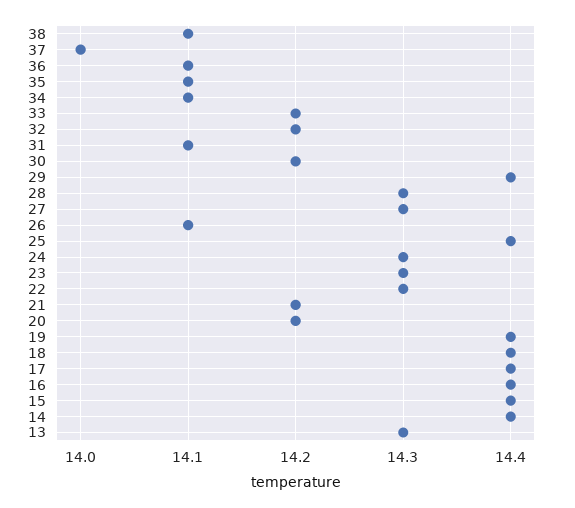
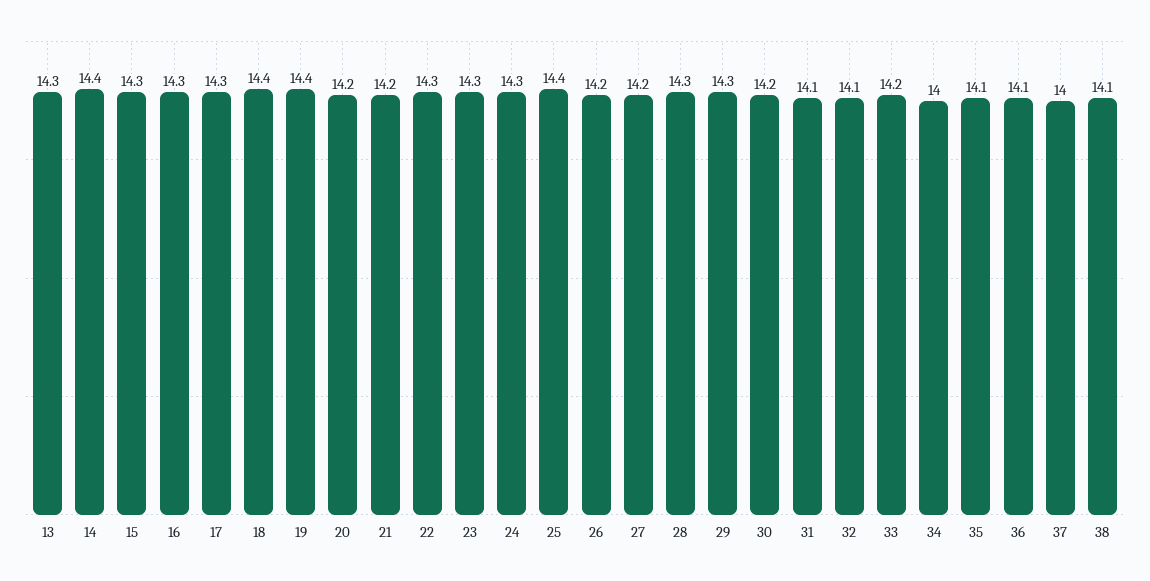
  {
    "38": 14.1,
    "37": 14,
    "36": 14.1,
    "35": 14.1,
-   "34": 14.1,
+   "34": 14,
    "33": 14.2,
-   "32": 14.2,
+   "32": 14.1,
    "31": 14.1,
    "30": 14.2,
-   "29": 14.4,
+   "29": 14.3,
    "28": 14.3,
-   "27": 14.3,
+   "27": 14.2,
-   "26": 14.1,
+   "26": 14.2,
    "25": 14.4,
    "24": 14.3,
    "23": 14.3,
    "22": 14.3,
    "21": 14.2,
    "20": 14.2,
    "19": 14.4,
    "18": 14.4,
-   "17": 14.4,
+   "17": 14.3,
-   "16": 14.4,
+   "16": 14.3,
-   "15": 14.4,
+   "15": 14.3,
    "14": 14.4,
    "13": 14.3
  }

